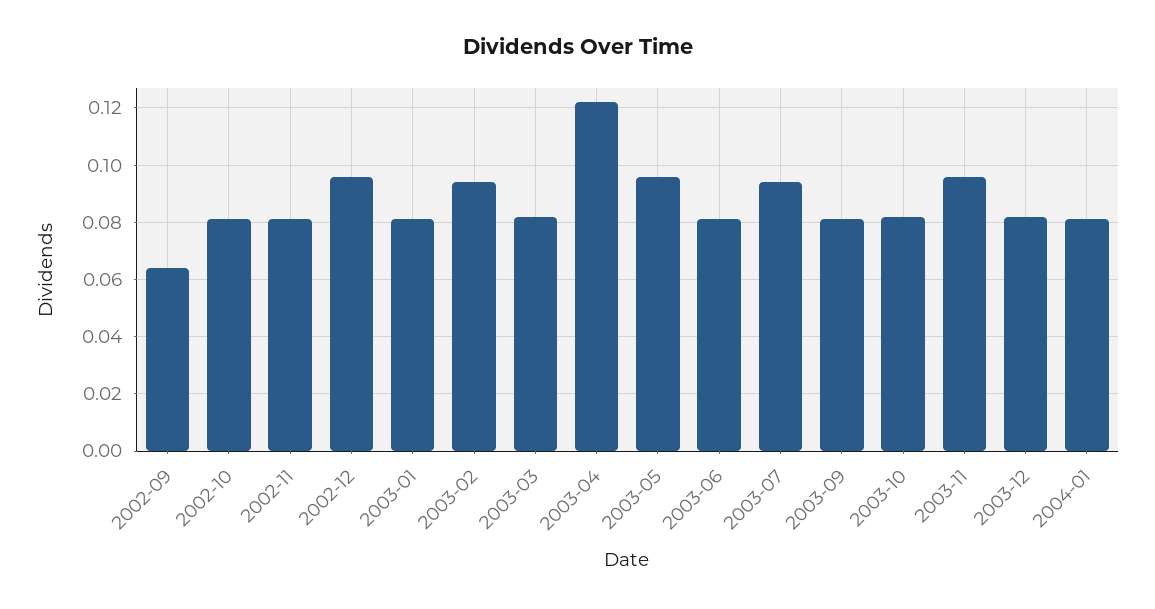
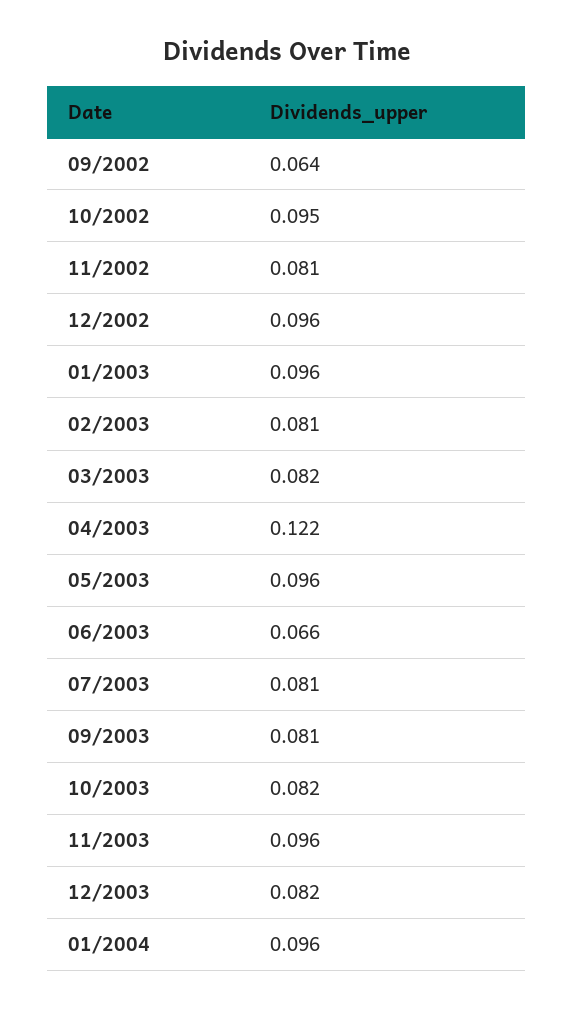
  {
    "2002-09": 0.064,
-   "2002-10": 0.08,
+   "2002-10": 0.095,
    "2002-11": 0.081,
    "2002-12": 0.096,
-   "2003-01": 0.08,
+   "2003-01": 0.096,
-   "2003-02": 0.095,
+   "2003-02": 0.081,
    "2003-03": 0.082,
    "2003-04": 0.122,
    "2003-05": 0.096,
-   "2003-06": 0.08,
+   "2003-06": 0.066,
-   "2003-07": 0.095,
+   "2003-07": 0.081,
    "2003-09": 0.081,
    "2003-10": 0.082,
    "2003-11": 0.096,
    "2003-12": 0.082,
-   "2004-01": 0.08
+   "2004-01": 0.096
  }

